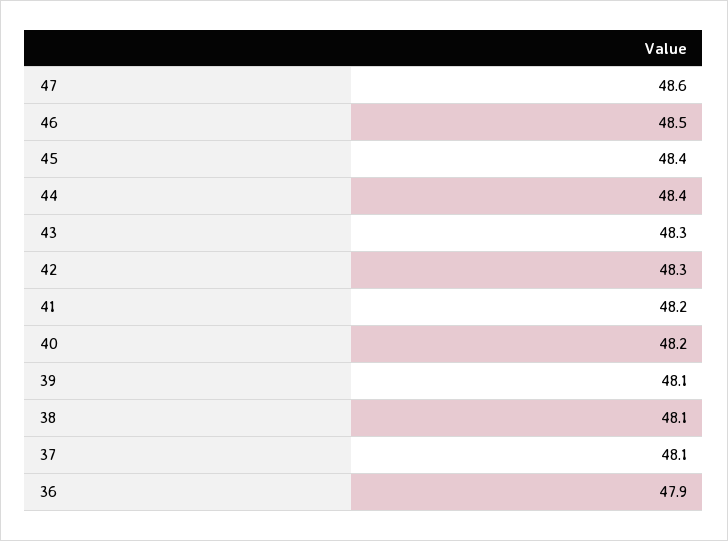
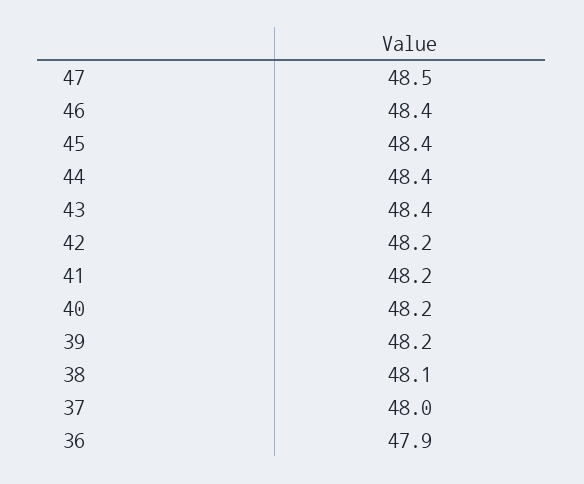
  {
-   "47": 48.6,
+   "47": 48.5,
-   "46": 48.5,
+   "46": 48.4,
    "45": 48.4,
    "44": 48.4,
-   "43": 48.3,
+   "43": 48.4,
-   "42": 48.3,
+   "42": 48.2,
    "41": 48.2,
    "40": 48.2,
-   "39": 48.1,
+   "39": 48.2,
    "38": 48.1,
-   "37": 48.1,
+   "37": 48,
    "36": 47.9
  }

